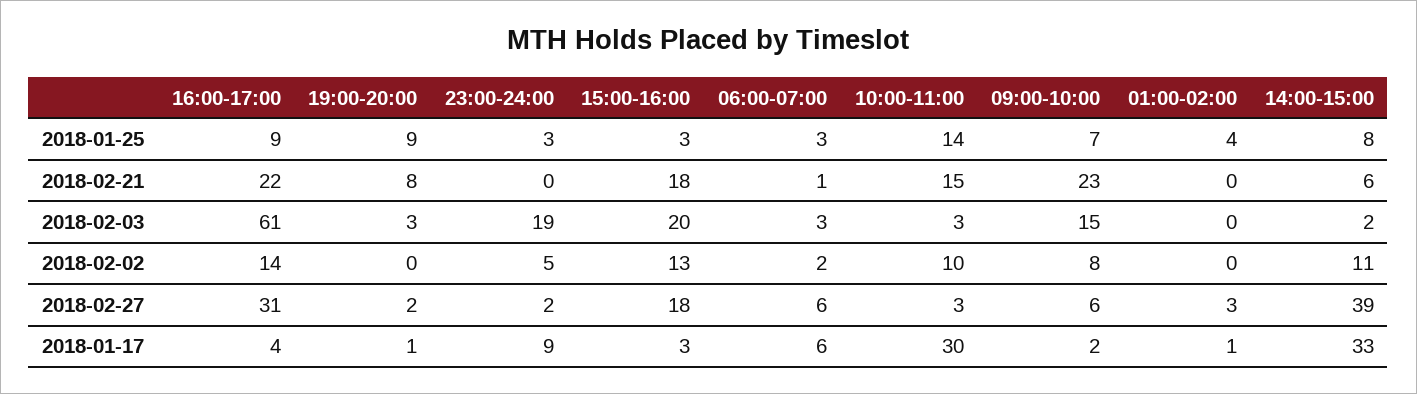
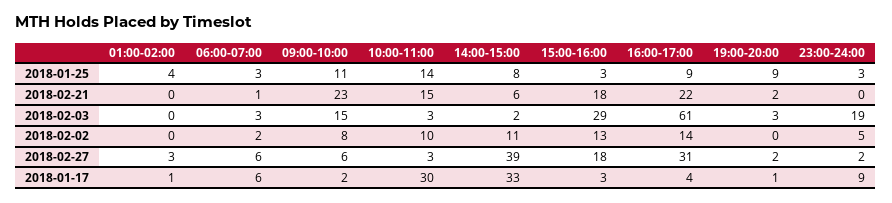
  {
    "16:00-17:00": {
      "2018-01-25": 9,
      "2018-02-21": 22,
      "2018-02-03": 61,
      "2018-02-02": 14,
      "2018-02-27": 31,
      "2018-01-17": 4
    },
    "19:00-20:00": {
      "2018-01-25": 9,
-     "2018-02-21": 8,
+     "2018-02-21": 2,
      "2018-02-03": 3,
      "2018-02-02": 0,
      "2018-02-27": 2,
      "2018-01-17": 1
    },
    "23:00-24:00": {
      "2018-01-25": 3,
      "2018-02-21": 0,
      "2018-02-03": 19,
      "2018-02-02": 5,
      "2018-02-27": 2,
      "2018-01-17": 9
    },
    "15:00-16:00": {
      "2018-01-25": 3,
      "2018-02-21": 18,
-     "2018-02-03": 20,
+     "2018-02-03": 29,
      "2018-02-02": 13,
      "2018-02-27": 18,
      "2018-01-17": 3
    },
    "06:00-07:00": {
      "2018-01-25": 3,
      "2018-02-21": 1,
      "2018-02-03": 3,
      "2018-02-02": 2,
      "2018-02-27": 6,
      "2018-01-17": 6
    },
    "10:00-11:00": {
      "2018-01-25": 14,
      "2018-02-21": 15,
      "2018-02-03": 3,
      "2018-02-02": 10,
      "2018-02-27": 3,
      "2018-01-17": 30
    },
    "09:00-10:00": {
-     "2018-01-25": 7,
+     "2018-01-25": 11,
      "2018-02-21": 23,
      "2018-02-03": 15,
      "2018-02-02": 8,
      "2018-02-27": 6,
      "2018-01-17": 2
    },
    "01:00-02:00": {
      "2018-01-25": 4,
      "2018-02-21": 0,
      "2018-02-03": 0,
      "2018-02-02": 0,
      "2018-02-27": 3,
      "2018-01-17": 1
    },
    "14:00-15:00": {
      "2018-01-25": 8,
      "2018-02-21": 6,
      "2018-02-03": 2,
      "2018-02-02": 11,
      "2018-02-27": 39,
      "2018-01-17": 33
    }
  }

